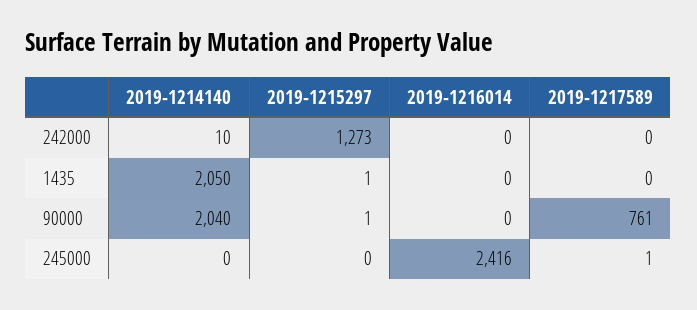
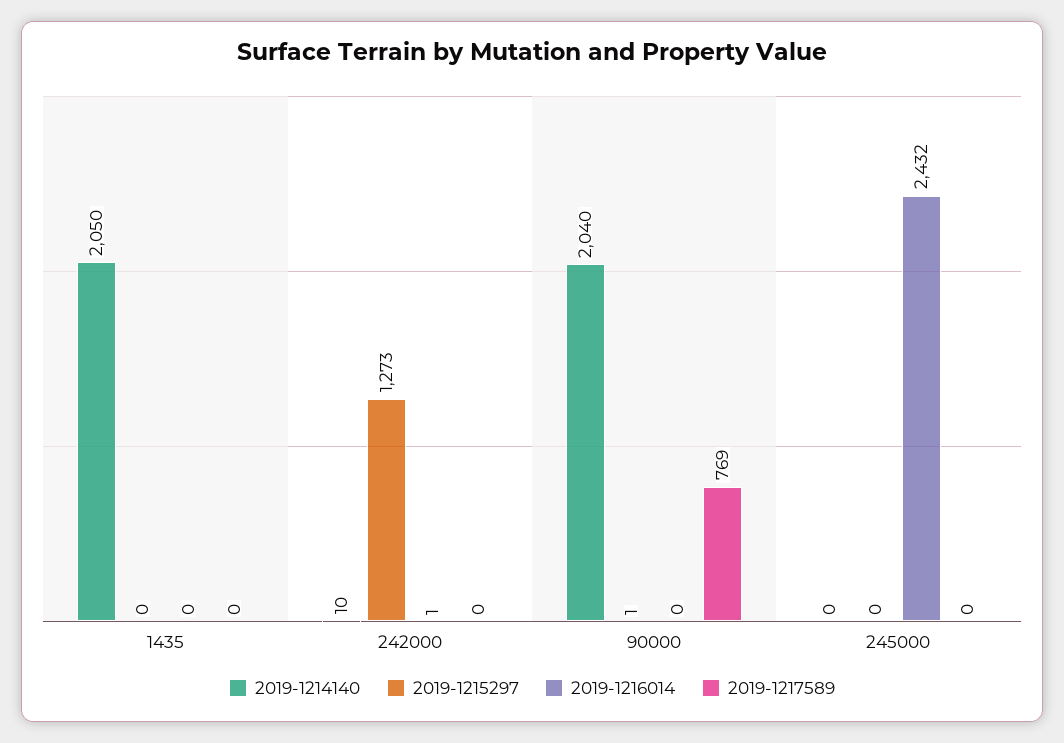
  {
    "2019-1214140": {
      "242000": 10,
      "1435": 2050,
      "90000": 2040,
      "245000": 0
    },
    "2019-1215297": {
      "242000": 1273,
-     "1435": 1,
+     "1435": 0,
      "90000": 1,
      "245000": 0
    },
    "2019-1216014": {
-     "242000": 0,
+     "242000": 1,
      "1435": 0,
      "90000": 0,
-     "245000": 2416
+     "245000": 2432
    },
    "2019-1217589": {
      "242000": 0,
      "1435": 0,
-     "90000": 761,
+     "90000": 769,
-     "245000": 1
+     "245000": 0
    }
  }

